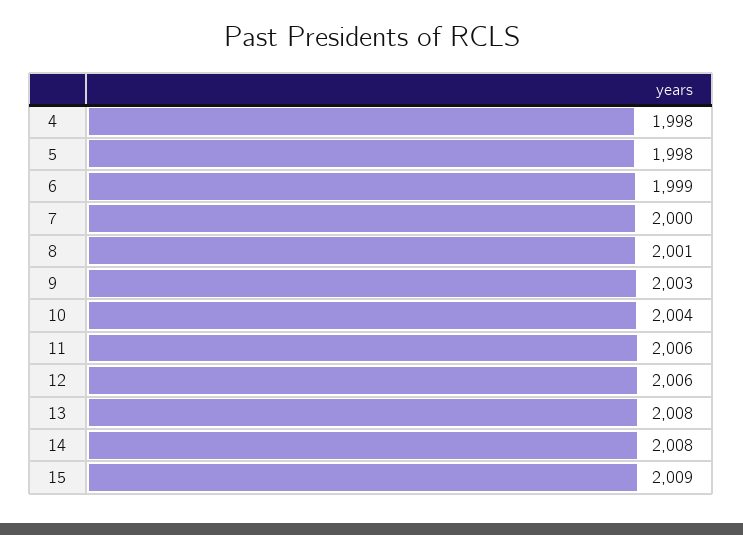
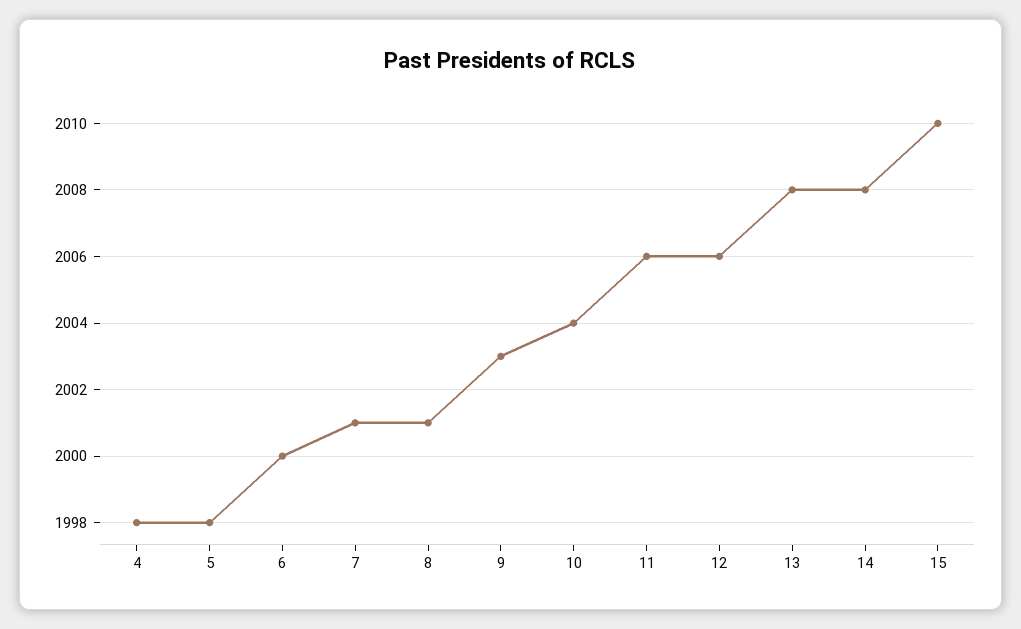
  {
    "4": 1998,
    "5": 1998,
-   "6": 1999,
+   "6": 2000,
-   "7": 2000,
+   "7": 2001,
    "8": 2001,
    "9": 2003,
    "10": 2004,
    "11": 2006,
    "12": 2006,
    "13": 2008,
    "14": 2008,
-   "15": 2009
+   "15": 2010
  }

